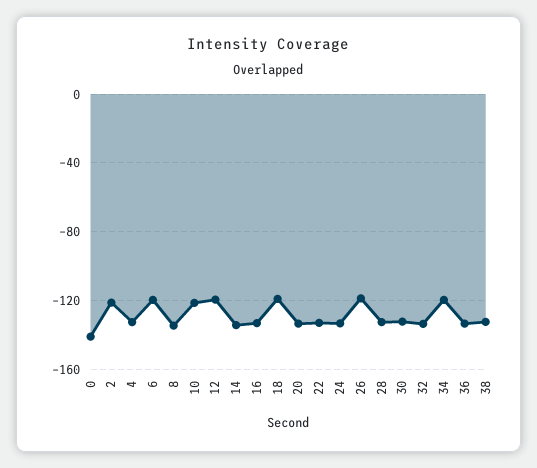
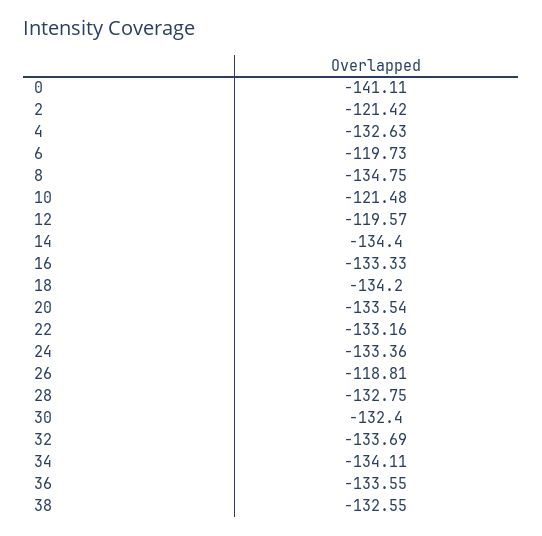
  {
    "0": -141.11,
    "2": -121.42,
    "4": -132.63,
    "6": -119.73,
    "8": -134.75,
    "10": -121.48,
    "12": -119.57,
    "14": -134.4,
    "16": -133.33,
-   "18": -120,
+   "18": -134.2,
    "20": -133.54,
    "22": -133.16,
    "24": -133.36,
    "26": -118.81,
    "28": -132.75,
    "30": -132.4,
    "32": -133.69,
-   "34": -120,
+   "34": -134.11,
    "36": -133.55,
    "38": -132.55
  }

